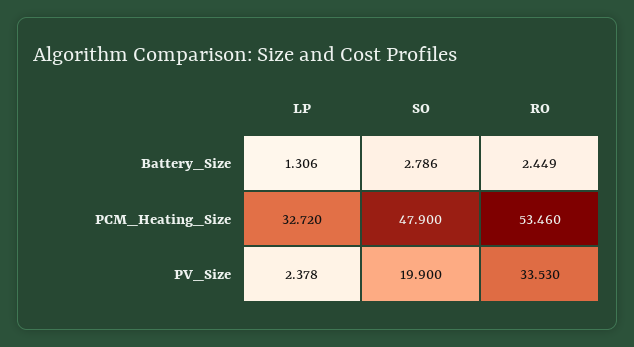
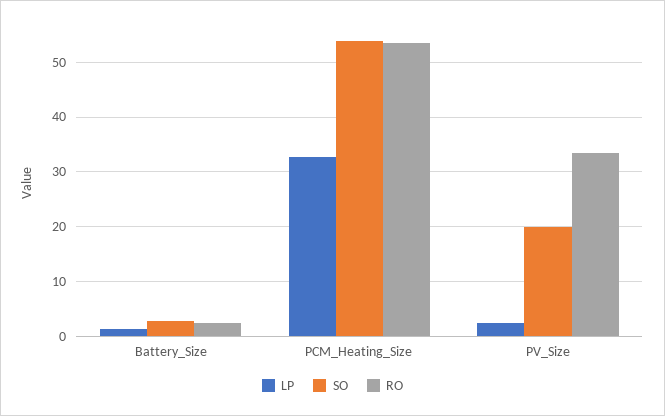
  {
    "LP": {
      "Battery_Size": 1.306,
      "PCM_Heating_Size": 32.72,
      "PV_Size": 2.378
    },
    "SO": {
      "Battery_Size": 2.786,
-     "PCM_Heating_Size": 47.9,
+     "PCM_Heating_Size": 54,
      "PV_Size": 19.9
    },
    "RO": {
      "Battery_Size": 2.449,
      "PCM_Heating_Size": 53.46,
      "PV_Size": 33.53
    }
  }

